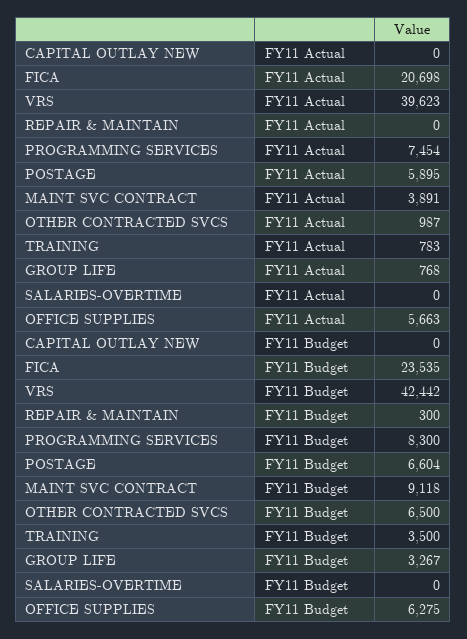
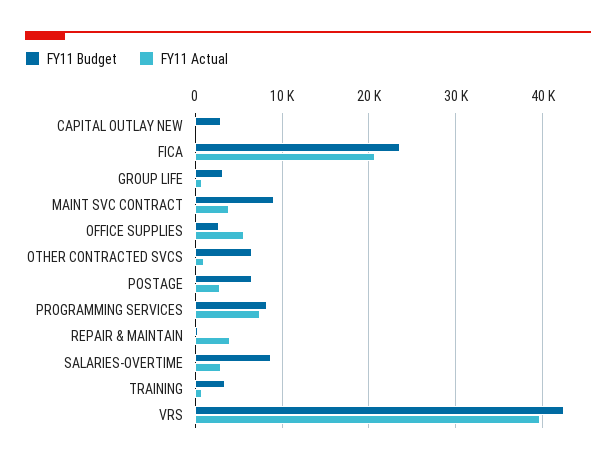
  {
    "FY11 Actual": {
      "CAPITAL OUTLAY NEW": 0,
      "FICA": 20698,
      "VRS": 39623,
-     "REPAIR & MAINTAIN": 0,
+     "REPAIR & MAINTAIN": 4000,
      "PROGRAMMING SERVICES": 7454,
-     "POSTAGE": 5895,
+     "POSTAGE": 3000,
      "MAINT SVC CONTRACT": 3891,
      "OTHER CONTRACTED SVCS": 987,
      "TRAINING": 783,
      "GROUP LIFE": 768,
-     "SALARIES-OVERTIME": 0,
+     "SALARIES-OVERTIME": 3000,
      "OFFICE SUPPLIES": 5663
    },
    "FY11 Budget": {
-     "CAPITAL OUTLAY NEW": 0,
+     "CAPITAL OUTLAY NEW": 3000,
      "FICA": 23535,
      "VRS": 42442,
      "REPAIR & MAINTAIN": 300,
      "PROGRAMMING SERVICES": 8300,
      "POSTAGE": 6604,
      "MAINT SVC CONTRACT": 9118,
      "OTHER CONTRACTED SVCS": 6500,
      "TRAINING": 3500,
      "GROUP LIFE": 3267,
-     "SALARIES-OVERTIME": 0,
+     "SALARIES-OVERTIME": 9000,
-     "OFFICE SUPPLIES": 6275
+     "OFFICE SUPPLIES": 3000
    }
  }

